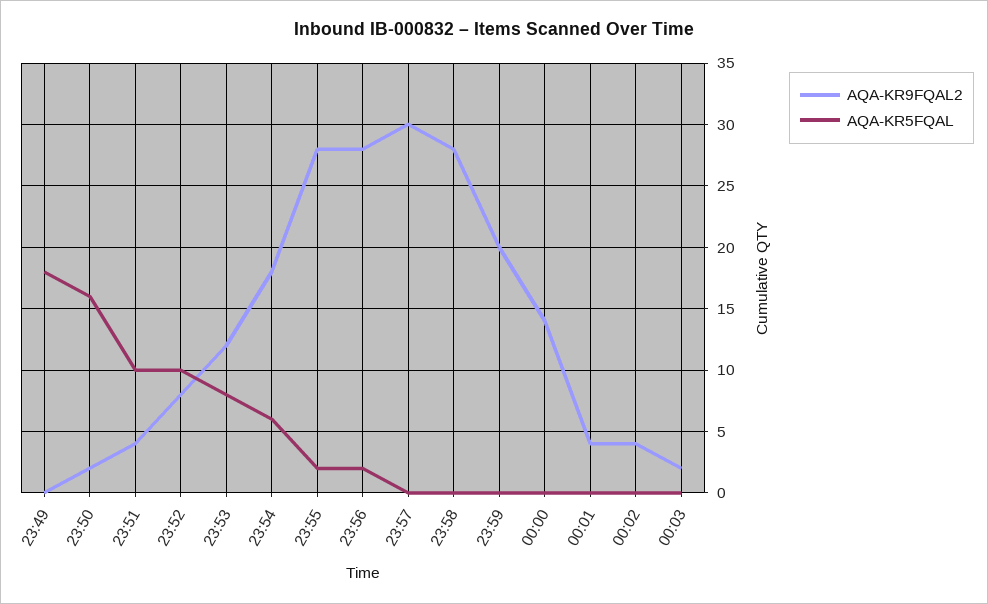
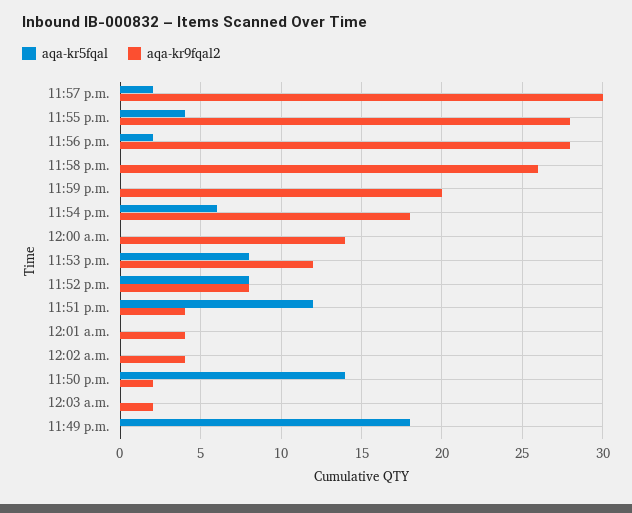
  {
    "AQA-KR9FQAL2": {
      "23:49": 0,
      "23:50": 2,
      "23:51": 4,
      "23:52": 8,
      "23:53": 12,
      "23:54": 18,
      "23:55": 28,
      "23:56": 28,
      "23:57": 30,
-     "23:58": 28,
+     "23:58": 26,
      "23:59": 20,
      "00:00": 14,
      "00:01": 4,
      "00:02": 4,
      "00:03": 2
    },
    "AQA-KR5FQAL": {
      "23:49": 18,
-     "23:50": 16,
+     "23:50": 14,
-     "23:51": 10,
+     "23:51": 12,
-     "23:52": 10,
+     "23:52": 8,
      "23:53": 8,
      "23:54": 6,
-     "23:55": 2,
+     "23:55": 4,
      "23:56": 2,
-     "23:57": 0,
+     "23:57": 2,
      "23:58": 0,
      "23:59": 0,
      "00:00": 0,
      "00:01": 0,
      "00:02": 0,
      "00:03": 0
    }
  }

